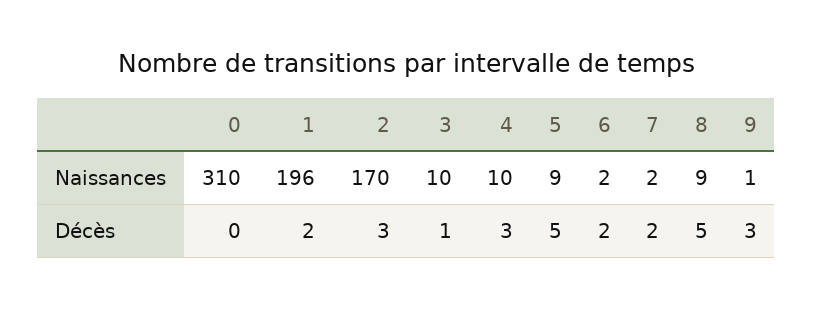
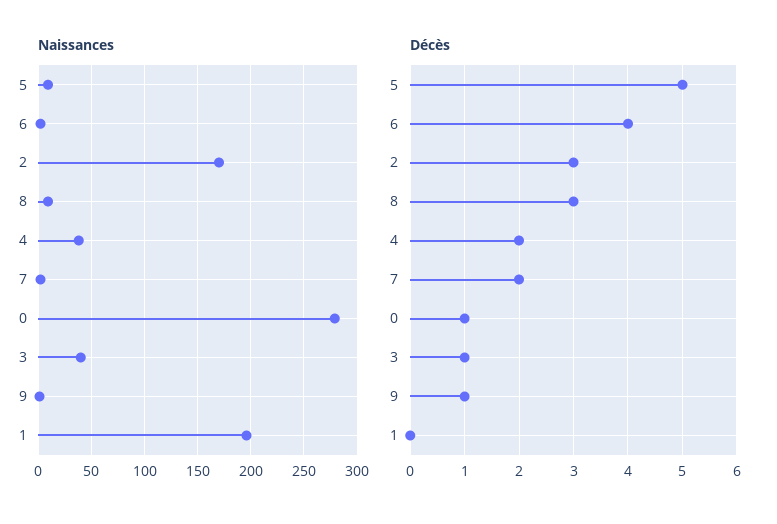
  {
    "Naissances": {
-     "0": 310,
+     "0": 280,
      "1": 196,
      "2": 170,
-     "3": 10,
+     "3": 40,
-     "4": 10,
+     "4": 40,
      "5": 9,
      "6": 2,
      "7": 2,
      "8": 9,
      "9": 1
    },
    "Décès": {
-     "0": 0,
+     "0": 1,
-     "1": 2,
+     "1": 0,
      "2": 3,
      "3": 1,
-     "4": 3,
+     "4": 2,
      "5": 5,
-     "6": 2,
+     "6": 4,
      "7": 2,
-     "8": 5,
+     "8": 3,
-     "9": 3
+     "9": 1
    }
  }

